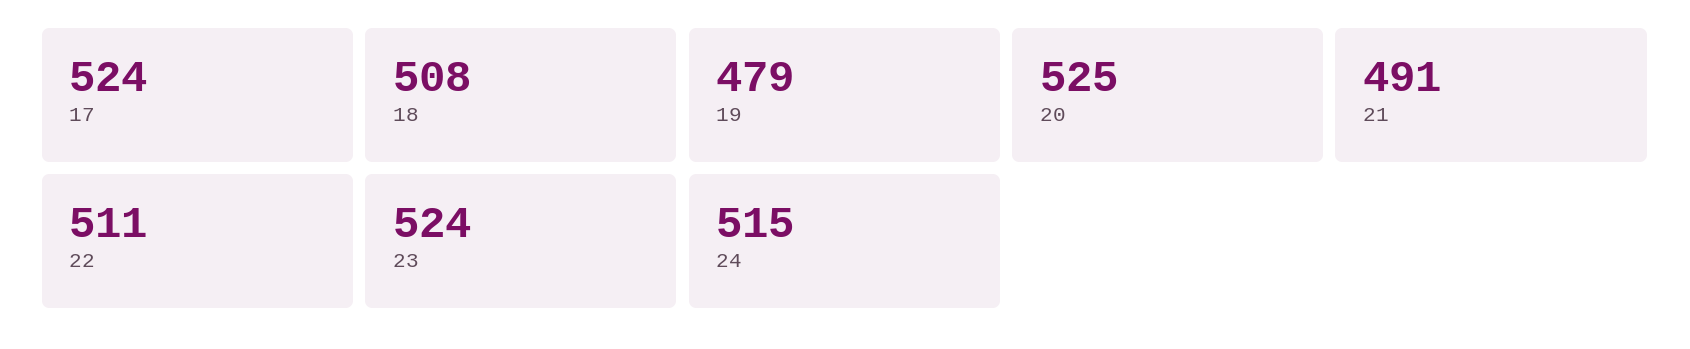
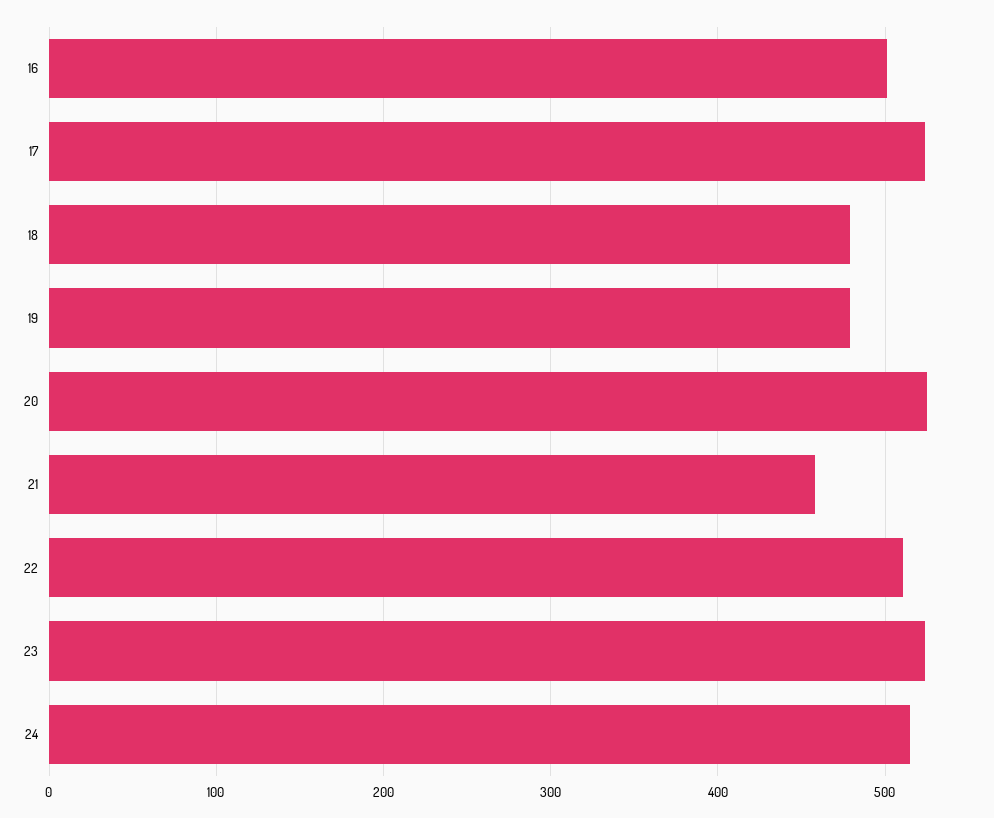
  {
    "17": 524,
-   "18": 508,
+   "18": 480,
    "19": 479,
    "20": 525,
-   "21": 491,
+   "21": 460,
    "22": 511,
    "23": 524,
-   "24": 515
+   "24": 515,
+   "16": 500
  }

